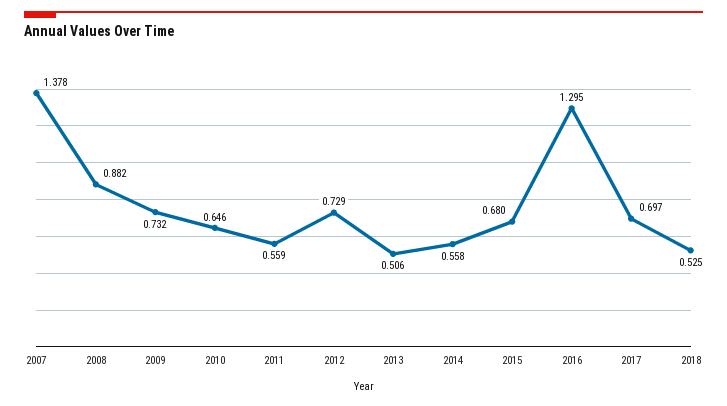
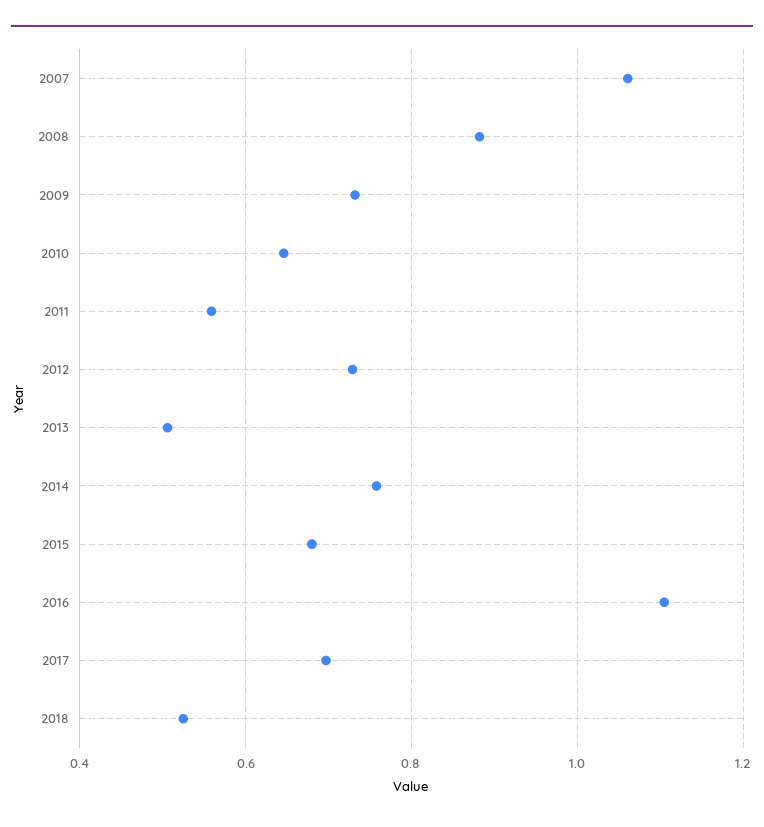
  {
-   "2007": 1.378,
+   "2007": 1.06,
    "2008": 0.882,
    "2009": 0.732,
    "2010": 0.646,
    "2011": 0.559,
    "2012": 0.729,
    "2013": 0.506,
-   "2014": 0.558,
+   "2014": 0.76,
    "2015": 0.68,
-   "2016": 1.295,
+   "2016": 1.1,
    "2017": 0.697,
    "2018": 0.525
  }

